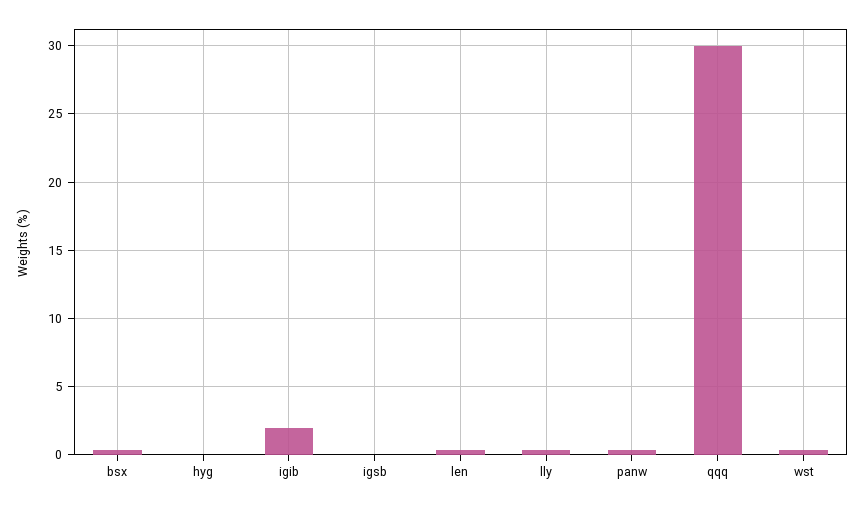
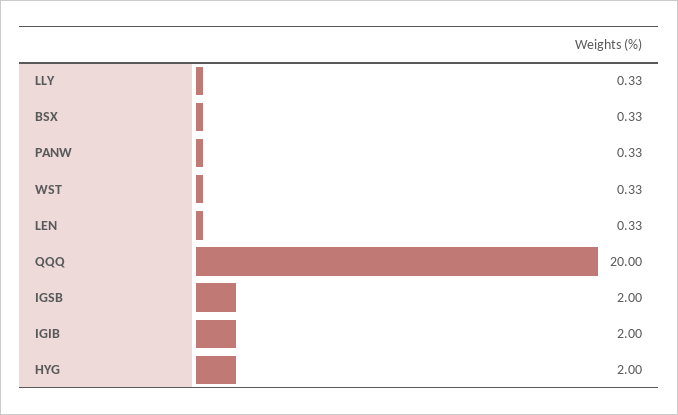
  {
    "bsx": 0.33,
-   "hyg": 0,
+   "hyg": 2,
    "igib": 2,
-   "igsb": 0,
+   "igsb": 2,
    "len": 0.33,
    "lly": 0.33,
    "panw": 0.33,
-   "qqq": 30,
+   "qqq": 20,
    "wst": 0.33
  }

